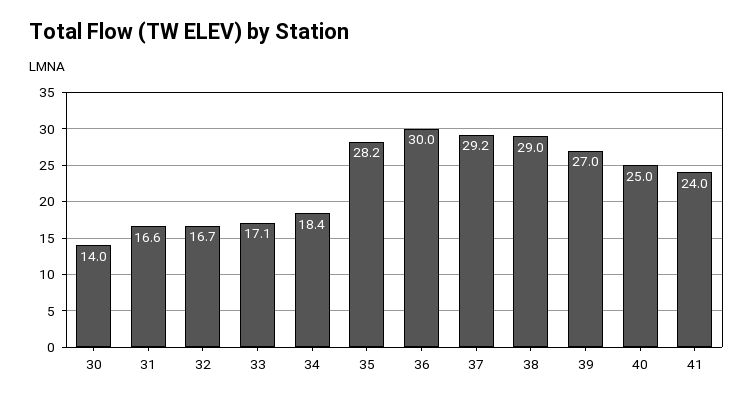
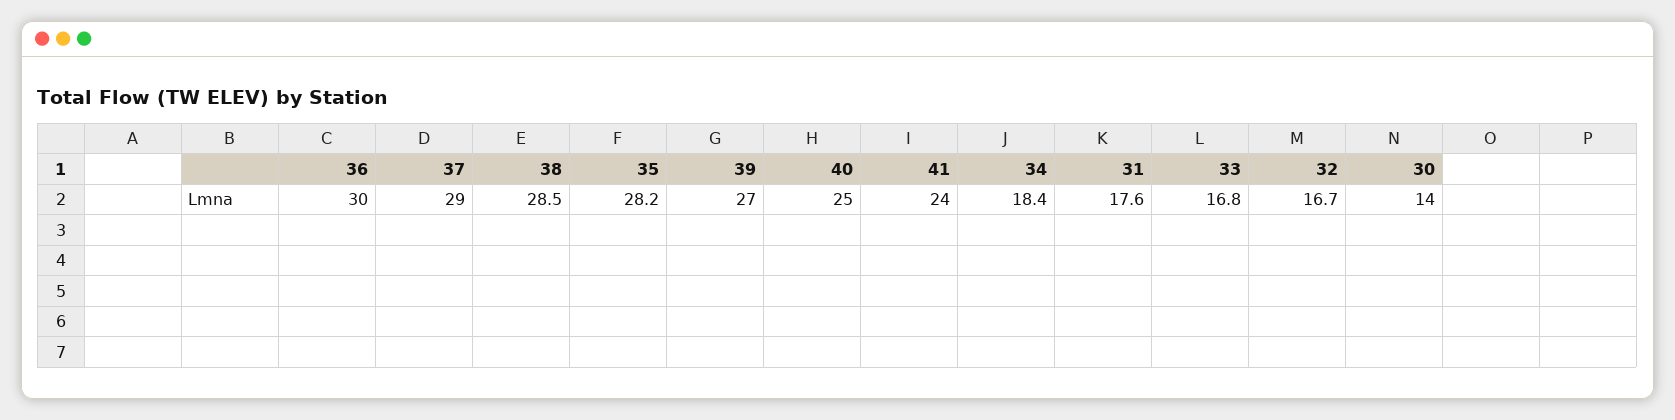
  {
    "30": 14,
-   "31": 16.6,
+   "31": 17.6,
    "32": 16.7,
-   "33": 17.1,
+   "33": 16.8,
    "34": 18.4,
    "35": 28.2,
    "36": 30,
-   "37": 29.2,
+   "37": 29,
-   "38": 29,
+   "38": 28.5,
    "39": 27,
    "40": 25,
    "41": 24
  }

